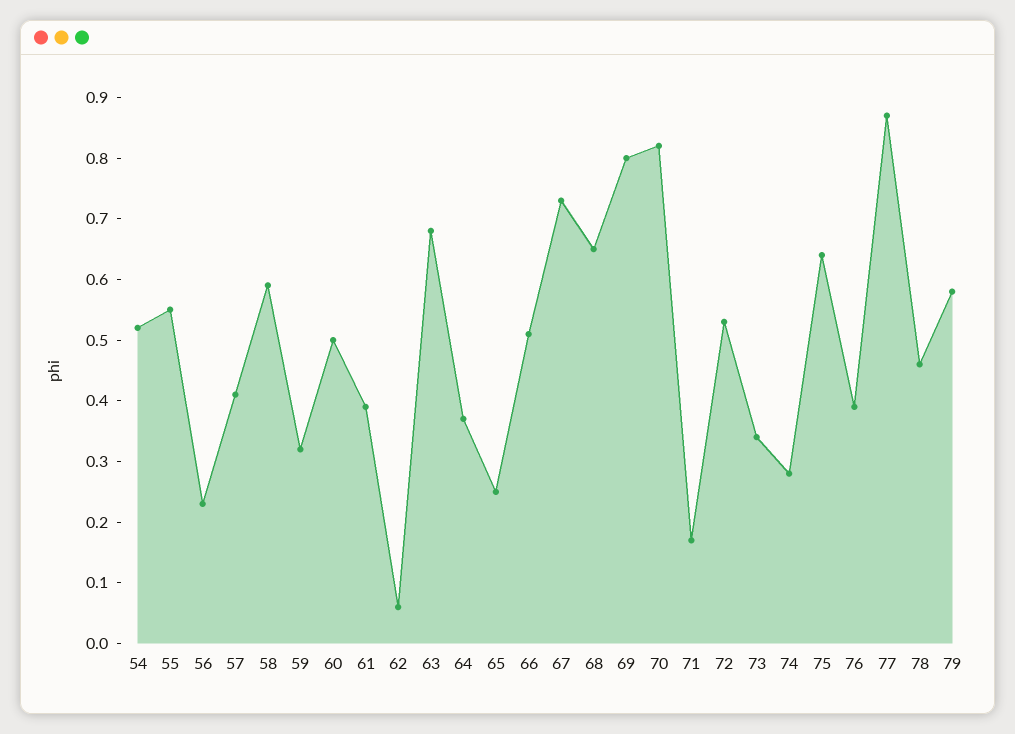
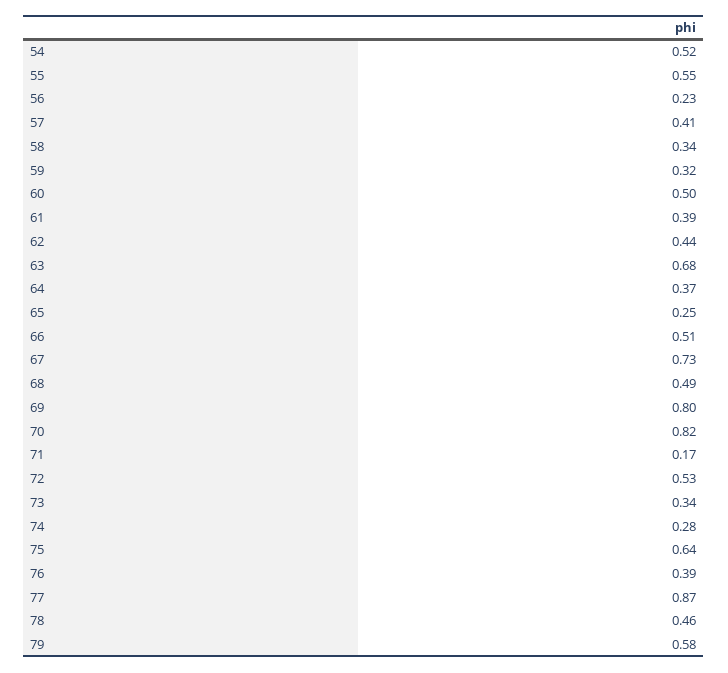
  {
    "54": 0.52,
    "55": 0.55,
    "56": 0.23,
    "57": 0.41,
-   "58": 0.6,
+   "58": 0.34,
    "59": 0.32,
    "60": 0.5,
    "61": 0.39,
-   "62": 0.05,
+   "62": 0.44,
    "63": 0.68,
    "64": 0.37,
    "65": 0.25,
    "66": 0.51,
    "67": 0.73,
-   "68": 0.65,
+   "68": 0.49,
    "69": 0.8,
    "70": 0.82,
    "71": 0.17,
    "72": 0.53,
    "73": 0.34,
    "74": 0.28,
    "75": 0.64,
    "76": 0.39,
    "77": 0.87,
    "78": 0.46,
    "79": 0.58
  }

